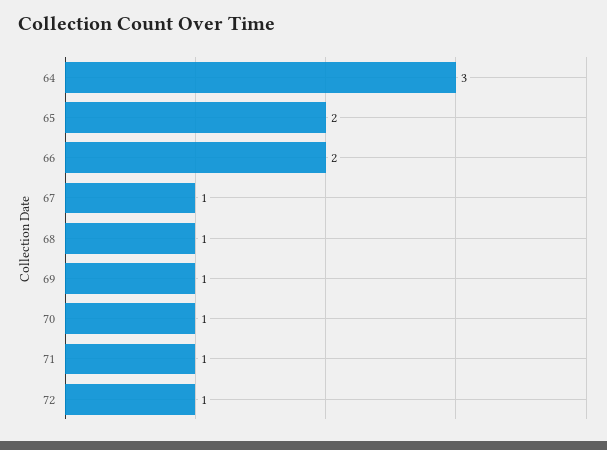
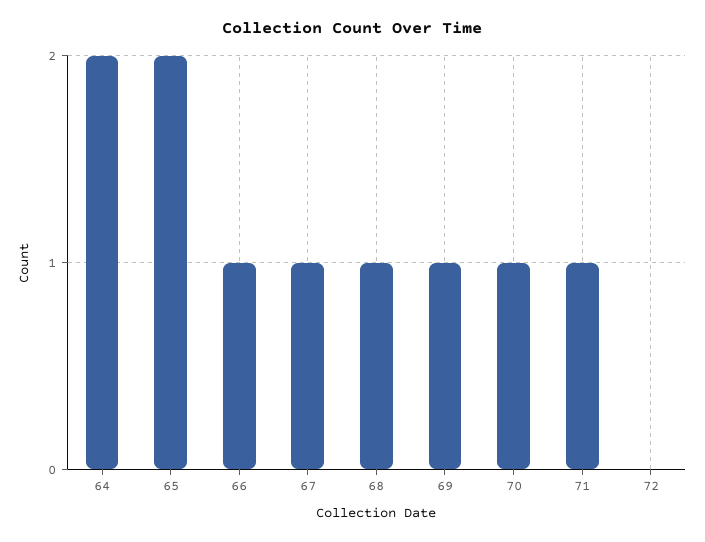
  {
-   "64": 3,
+   "64": 2,
    "65": 2,
-   "66": 2,
+   "66": 1,
    "67": 1,
    "68": 1,
    "69": 1,
    "70": 1,
    "71": 1,
-   "72": 1
+   "72": 0
  }

